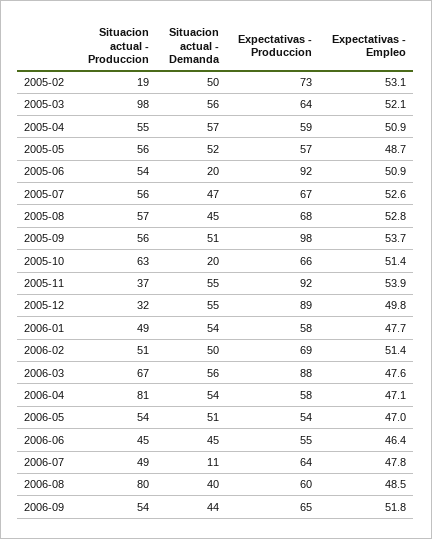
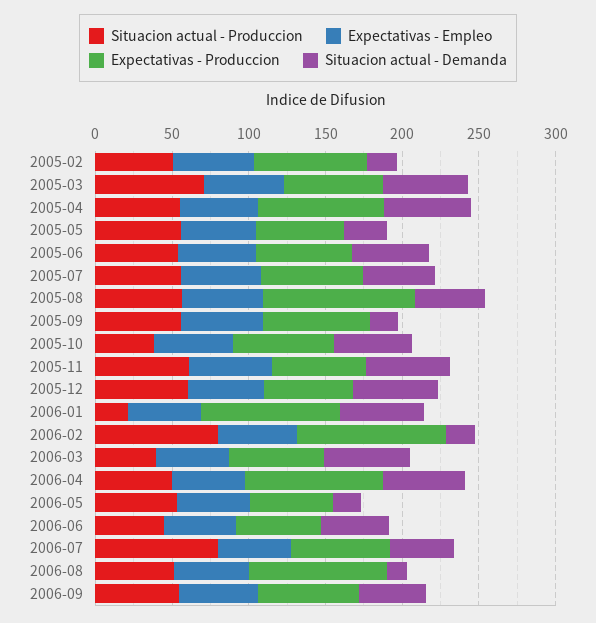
  {
    "Situacion actual - Produccion": {
-     "2005-02": 19,
+     "2005-02": 50,
-     "2005-03": 98,
+     "2005-03": 70,
      "2005-04": 55,
      "2005-05": 56,
      "2005-06": 54,
      "2005-07": 56,
      "2005-08": 57,
      "2005-09": 56,
-     "2005-10": 63,
+     "2005-10": 40,
-     "2005-11": 37,
+     "2005-11": 60,
-     "2005-12": 32,
+     "2005-12": 60,
-     "2006-01": 49,
+     "2006-01": 20,
-     "2006-02": 51,
+     "2006-02": 80,
-     "2006-03": 67,
+     "2006-03": 40,
-     "2006-04": 81,
+     "2006-04": 50,
      "2006-05": 54,
      "2006-06": 45,
-     "2006-07": 49,
+     "2006-07": 80,
-     "2006-08": 80,
+     "2006-08": 50,
      "2006-09": 54
    },
    "Situacion actual - Demanda": {
-     "2005-02": 50,
+     "2005-02": 20,
      "2005-03": 56,
      "2005-04": 57,
-     "2005-05": 52,
+     "2005-05": 30,
-     "2005-06": 20,
+     "2005-06": 50,
      "2005-07": 47,
      "2005-08": 45,
-     "2005-09": 51,
+     "2005-09": 20,
-     "2005-10": 20,
+     "2005-10": 50,
      "2005-11": 55,
      "2005-12": 55,
      "2006-01": 54,
-     "2006-02": 50,
+     "2006-02": 20,
      "2006-03": 56,
      "2006-04": 54,
-     "2006-05": 51,
+     "2006-05": 20,
      "2006-06": 45,
-     "2006-07": 11,
+     "2006-07": 40,
-     "2006-08": 40,
+     "2006-08": 10,
      "2006-09": 44
    },
    "Expectativas - Produccion": {
      "2005-02": 73,
      "2005-03": 64,
-     "2005-04": 59,
+     "2005-04": 80,
      "2005-05": 57,
-     "2005-06": 92,
+     "2005-06": 60,
      "2005-07": 67,
-     "2005-08": 68,
+     "2005-08": 100,
-     "2005-09": 98,
+     "2005-09": 70,
      "2005-10": 66,
-     "2005-11": 92,
+     "2005-11": 60,
-     "2005-12": 89,
+     "2005-12": 60,
-     "2006-01": 58,
+     "2006-01": 90,
-     "2006-02": 69,
+     "2006-02": 100,
-     "2006-03": 88,
+     "2006-03": 60,
-     "2006-04": 58,
+     "2006-04": 90,
      "2006-05": 54,
      "2006-06": 55,
      "2006-07": 64,
-     "2006-08": 60,
+     "2006-08": 90,
      "2006-09": 65
    },
    "Expectativas - Empleo": {
      "2005-02": 53.1,
      "2005-03": 52.1,
      "2005-04": 50.9,
      "2005-05": 48.7,
      "2005-06": 50.9,
      "2005-07": 52.6,
      "2005-08": 52.8,
      "2005-09": 53.7,
      "2005-10": 51.4,
      "2005-11": 53.9,
      "2005-12": 49.8,
      "2006-01": 47.7,
      "2006-02": 51.4,
      "2006-03": 47.6,
      "2006-04": 47.1,
      "2006-05": 47,
      "2006-06": 46.4,
      "2006-07": 47.8,
      "2006-08": 48.5,
      "2006-09": 51.8
    }
  }

